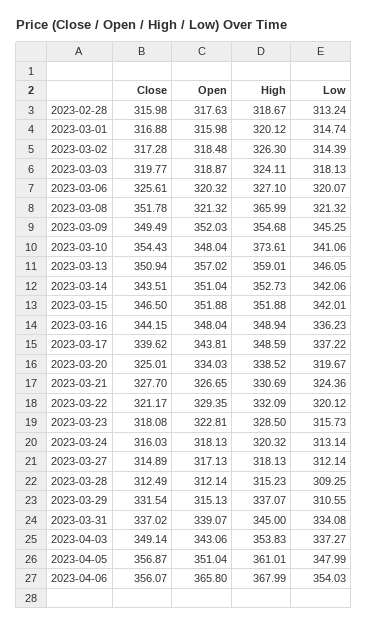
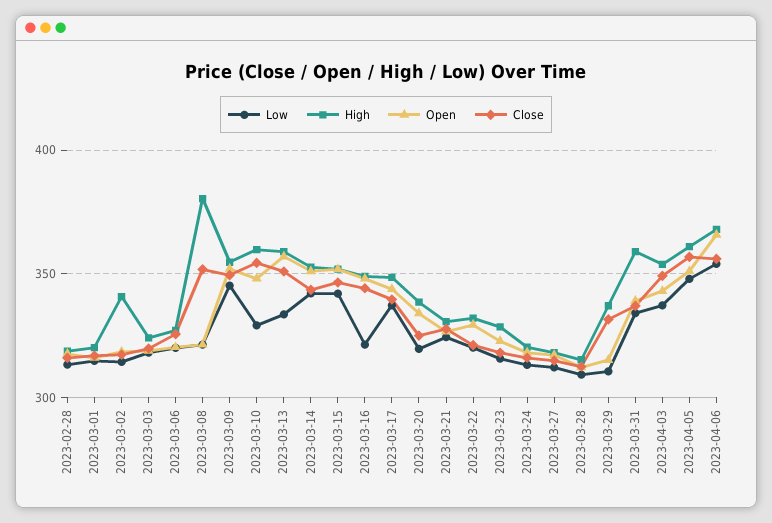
  {
    "Close": {
      "2023-02-28": 315.98,
      "2023-03-01": 316.88,
      "2023-03-02": 317.28,
      "2023-03-03": 319.77,
      "2023-03-06": 325.61,
      "2023-03-08": 351.78,
      "2023-03-09": 349.49,
      "2023-03-10": 354.43,
      "2023-03-13": 350.94,
      "2023-03-14": 343.51,
      "2023-03-15": 346.5,
      "2023-03-16": 344.15,
      "2023-03-17": 339.62,
      "2023-03-20": 325.01,
      "2023-03-21": 327.7,
      "2023-03-22": 321.17,
      "2023-03-23": 318.08,
      "2023-03-24": 316.03,
      "2023-03-27": 314.89,
      "2023-03-28": 312.49,
      "2023-03-29": 331.54,
      "2023-03-31": 337.02,
      "2023-04-03": 349.14,
      "2023-04-05": 356.87,
      "2023-04-06": 356.07
    },
    "Open": {
      "2023-02-28": 317.63,
      "2023-03-01": 315.98,
      "2023-03-02": 318.48,
      "2023-03-03": 318.87,
      "2023-03-06": 320.32,
      "2023-03-08": 321.32,
      "2023-03-09": 352.03,
      "2023-03-10": 348.04,
      "2023-03-13": 357.02,
      "2023-03-14": 351.04,
      "2023-03-15": 351.88,
      "2023-03-16": 348.04,
      "2023-03-17": 343.81,
      "2023-03-20": 334.03,
      "2023-03-21": 326.65,
      "2023-03-22": 329.35,
      "2023-03-23": 322.81,
      "2023-03-24": 318.13,
      "2023-03-27": 317.13,
      "2023-03-28": 312.14,
      "2023-03-29": 315.13,
      "2023-03-31": 339.07,
      "2023-04-03": 343.06,
      "2023-04-05": 351.04,
      "2023-04-06": 365.8
    },
    "High": {
      "2023-02-28": 318.67,
      "2023-03-01": 320.12,
-     "2023-03-02": 326.3,
+     "2023-03-02": 340,
      "2023-03-03": 324.11,
      "2023-03-06": 327.1,
-     "2023-03-08": 365.99,
+     "2023-03-08": 380,
      "2023-03-09": 354.68,
-     "2023-03-10": 373.61,
+     "2023-03-10": 360,
      "2023-03-13": 359.01,
      "2023-03-14": 352.73,
      "2023-03-15": 351.88,
      "2023-03-16": 348.94,
      "2023-03-17": 348.59,
      "2023-03-20": 338.52,
      "2023-03-21": 330.69,
      "2023-03-22": 332.09,
      "2023-03-23": 328.5,
      "2023-03-24": 320.32,
      "2023-03-27": 318.13,
      "2023-03-28": 315.23,
      "2023-03-29": 337.07,
-     "2023-03-31": 345,
+     "2023-03-31": 360,
      "2023-04-03": 353.83,
      "2023-04-05": 361.01,
      "2023-04-06": 367.99
    },
    "Low": {
      "2023-02-28": 313.24,
      "2023-03-01": 314.74,
      "2023-03-02": 314.39,
      "2023-03-03": 318.13,
      "2023-03-06": 320.07,
      "2023-03-08": 321.32,
      "2023-03-09": 345.25,
-     "2023-03-10": 341.06,
+     "2023-03-10": 330,
-     "2023-03-13": 346.05,
+     "2023-03-13": 335,
      "2023-03-14": 342.06,
      "2023-03-15": 342.01,
-     "2023-03-16": 336.23,
+     "2023-03-16": 320,
      "2023-03-17": 337.22,
      "2023-03-20": 319.67,
      "2023-03-21": 324.36,
      "2023-03-22": 320.12,
      "2023-03-23": 315.73,
      "2023-03-24": 313.14,
      "2023-03-27": 312.14,
      "2023-03-28": 309.25,
      "2023-03-29": 310.55,
      "2023-03-31": 334.08,
      "2023-04-03": 337.27,
      "2023-04-05": 347.99,
      "2023-04-06": 354.03
    }
  }

